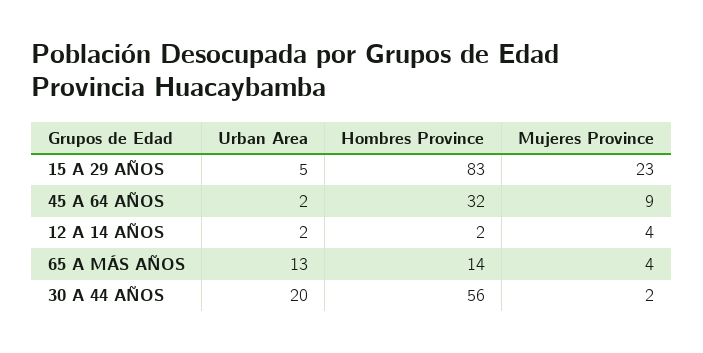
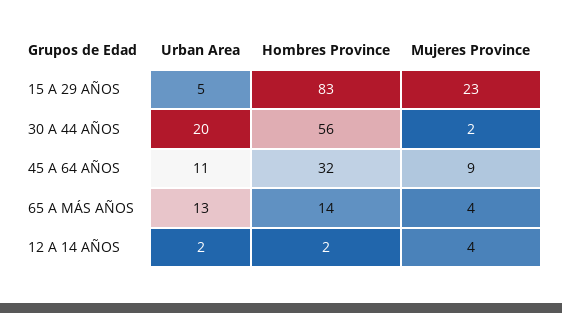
  {
    "Urban Area": {
      "15 A 29 AÑOS": 5,
-     "45 A 64 AÑOS": 2,
+     "45 A 64 AÑOS": 11,
      "12 A 14 AÑOS": 2,
      "65 A MÁS AÑOS": 13,
      "30 A 44 AÑOS": 20
    },
    "Hombres Province": {
      "15 A 29 AÑOS": 83,
      "45 A 64 AÑOS": 32,
      "12 A 14 AÑOS": 2,
      "65 A MÁS AÑOS": 14,
      "30 A 44 AÑOS": 56
    },
    "Mujeres Province": {
      "15 A 29 AÑOS": 23,
      "45 A 64 AÑOS": 9,
      "12 A 14 AÑOS": 4,
      "65 A MÁS AÑOS": 4,
      "30 A 44 AÑOS": 2
    }
  }

